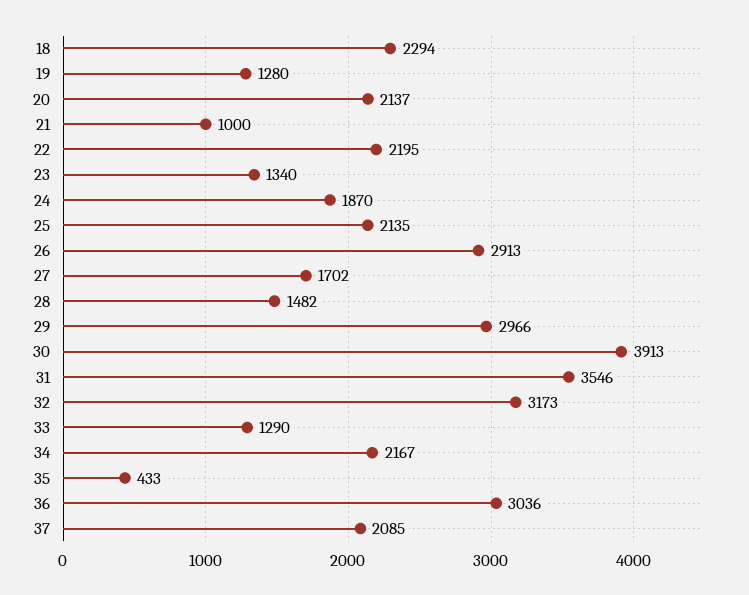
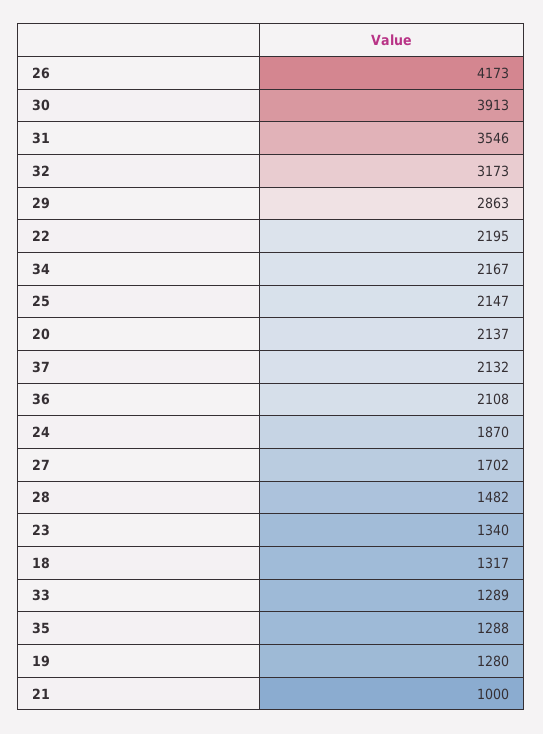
  {
-   "18": 2294,
+   "18": 1317,
    "19": 1280,
    "20": 2137,
    "21": 1000,
    "22": 2195,
    "23": 1340,
    "24": 1870,
-   "25": 2135,
+   "25": 2147,
-   "26": 2913,
+   "26": 4173,
    "27": 1702,
    "28": 1482,
-   "29": 2966,
+   "29": 2863,
    "30": 3913,
    "31": 3546,
    "32": 3173,
-   "33": 1290,
+   "33": 1289,
    "34": 2167,
-   "35": 433,
+   "35": 1288,
-   "36": 3036,
+   "36": 2108,
-   "37": 2085
+   "37": 2132
  }

